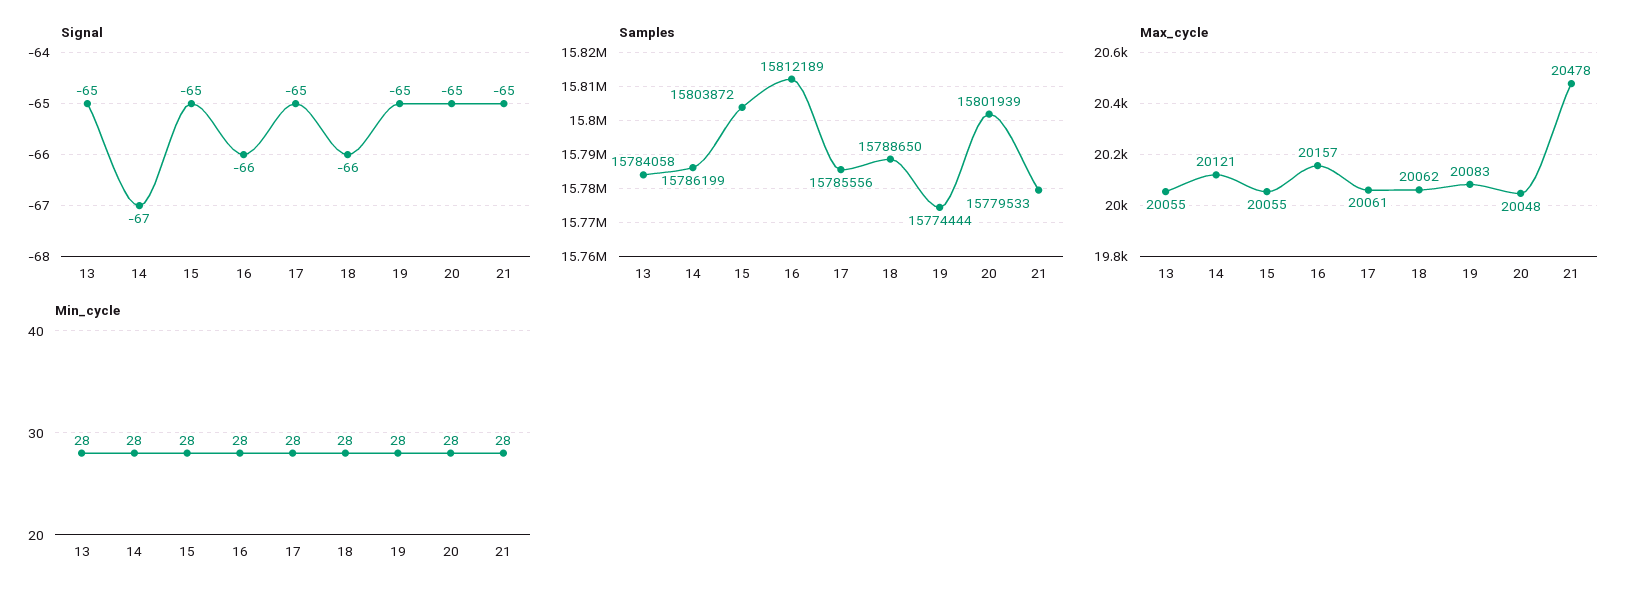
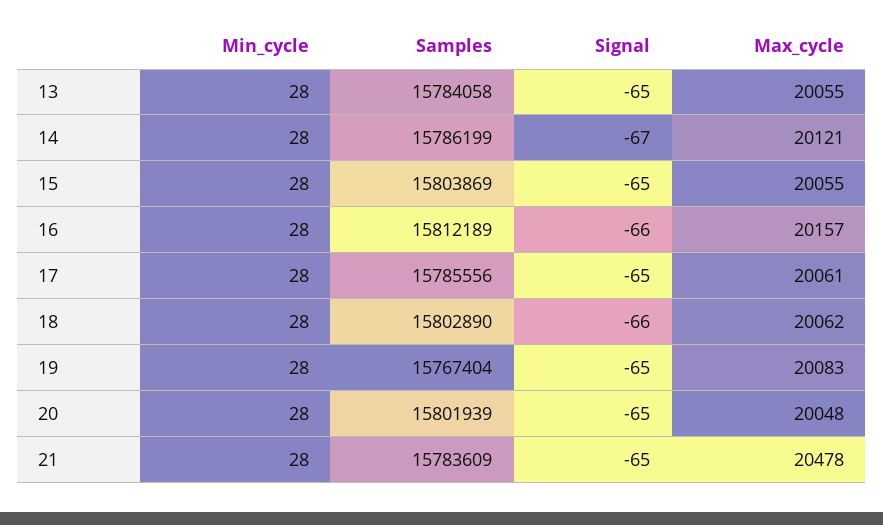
  {
    "Signal": {
      "13": -65,
      "14": -67,
      "15": -65,
      "16": -66,
      "17": -65,
      "18": -66,
      "19": -65,
      "20": -65,
      "21": -65
    },
    "Samples": {
      "13": 15784058,
      "14": 15786199,
-     "15": 15803872,
+     "15": 15803869,
      "16": 15812189,
      "17": 15785556,
-     "18": 15788650,
+     "18": 15802890,
-     "19": 15774444,
+     "19": 15767404,
      "20": 15801939,
-     "21": 15779533
+     "21": 15783609
    },
    "Max_cycle": {
      "13": 20055,
      "14": 20121,
      "15": 20055,
      "16": 20157,
      "17": 20061,
      "18": 20062,
      "19": 20083,
      "20": 20048,
      "21": 20478
    },
    "Min_cycle": {
      "13": 28,
      "14": 28,
      "15": 28,
      "16": 28,
      "17": 28,
      "18": 28,
      "19": 28,
      "20": 28,
      "21": 28
    }
  }

